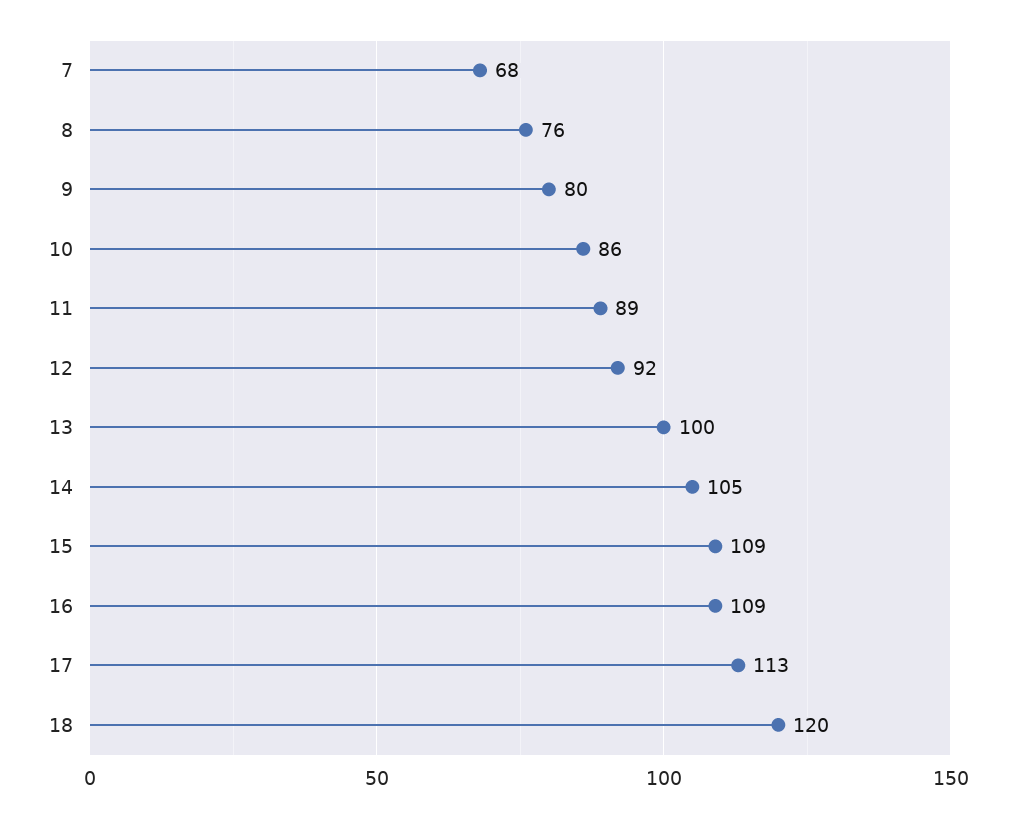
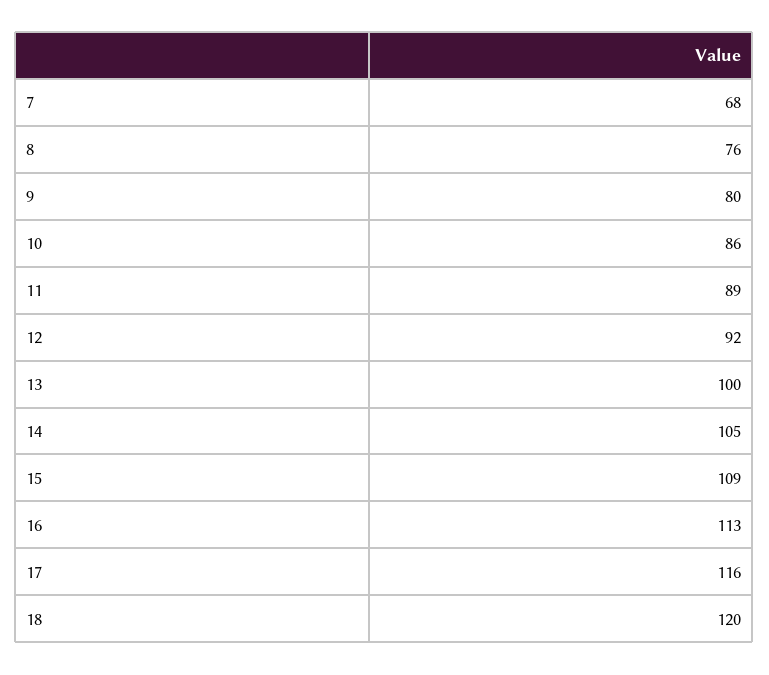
  {
    "7": 68,
    "8": 76,
    "9": 80,
    "10": 86,
    "11": 89,
    "12": 92,
    "13": 100,
    "14": 105,
    "15": 109,
-   "16": 109,
+   "16": 113,
-   "17": 113,
+   "17": 116,
    "18": 120
  }

